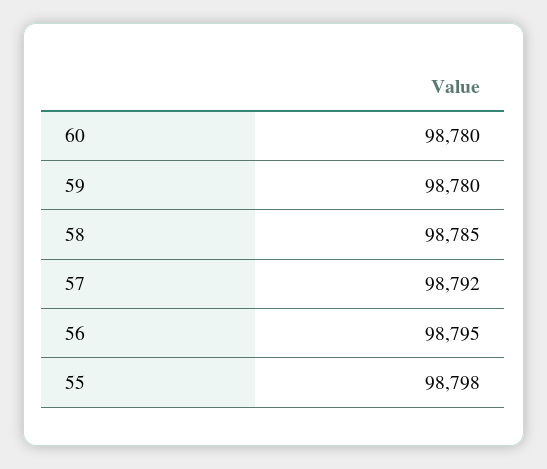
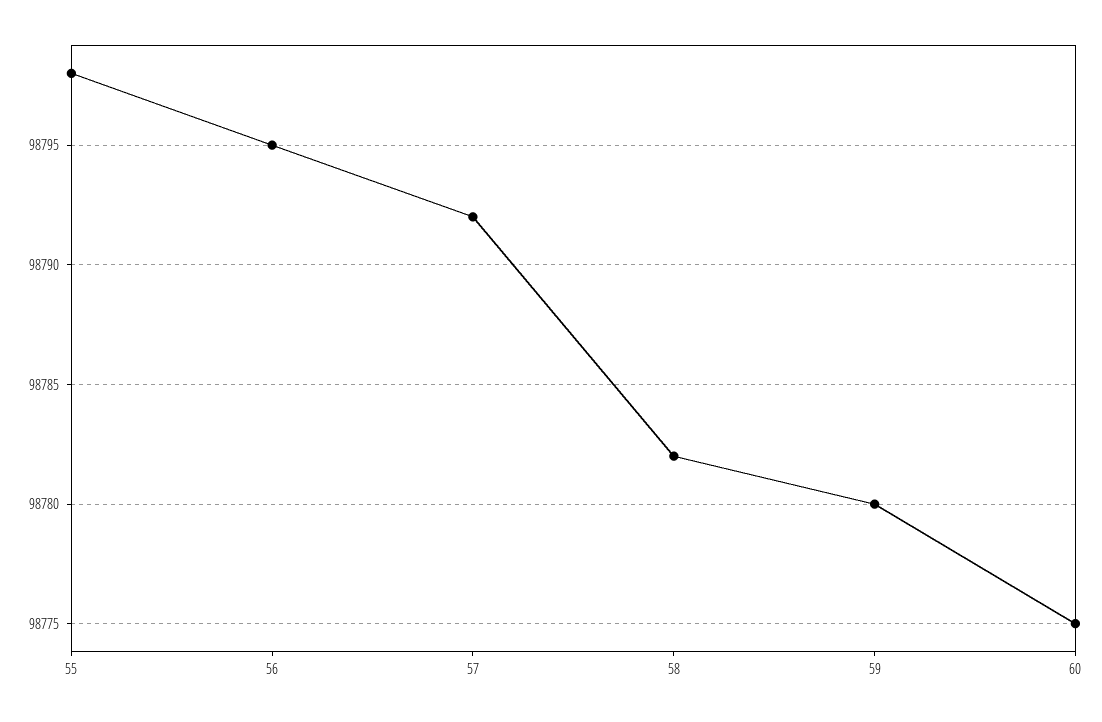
  {
-   "60": 98780,
+   "60": 98775,
    "59": 98780,
-   "58": 98785,
+   "58": 98782,
    "57": 98792,
    "56": 98795,
    "55": 98798
  }

